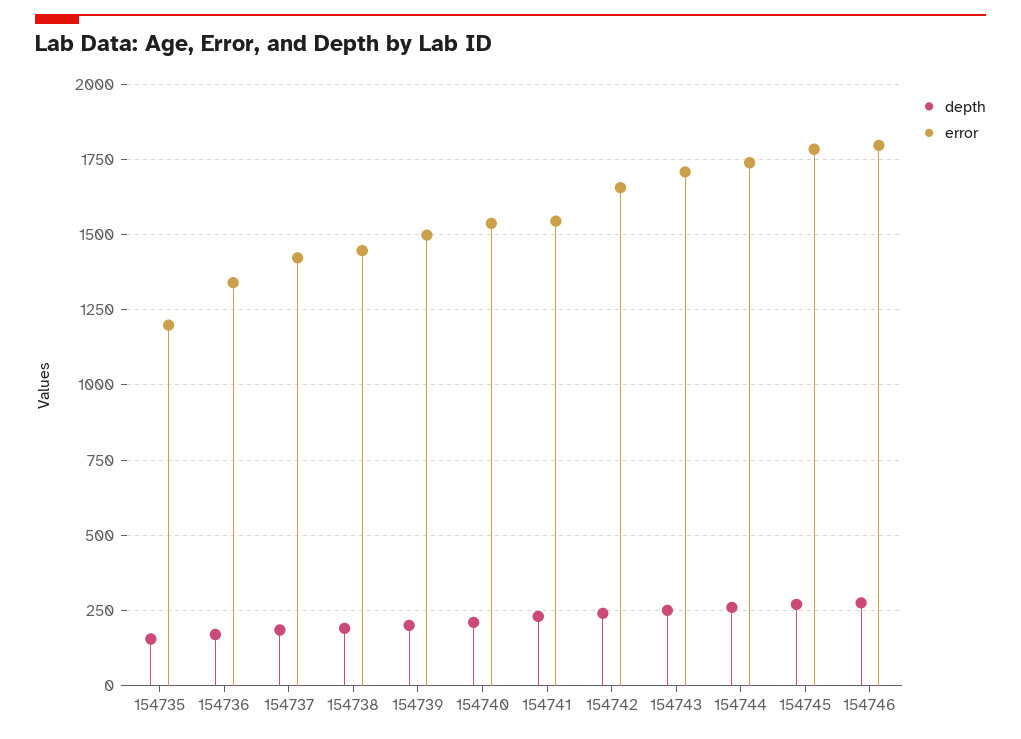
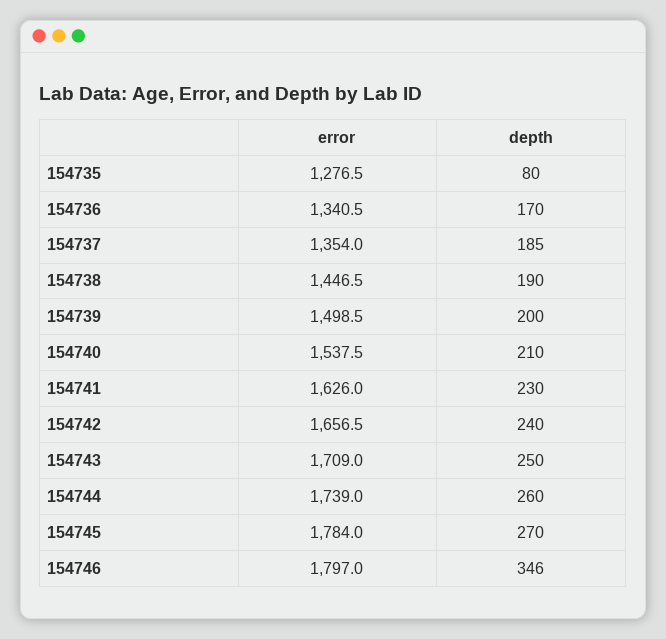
  {
    "depth": {
-     "154735": 150,
+     "154735": 80,
      "154736": 170,
      "154737": 185,
      "154738": 190,
      "154739": 200,
      "154740": 210,
      "154741": 230,
      "154742": 240,
      "154743": 250,
      "154744": 260,
      "154745": 270,
-     "154746": 275
+     "154746": 346
    },
    "error": {
-     "154735": 1200,
+     "154735": 1276.5,
      "154736": 1340.5,
-     "154737": 1425,
+     "154737": 1354,
      "154738": 1446.5,
      "154739": 1498.5,
      "154740": 1537.5,
-     "154741": 1550,
+     "154741": 1626,
      "154742": 1656.5,
      "154743": 1709,
      "154744": 1739,
      "154745": 1784,
      "154746": 1797
    }
  }

